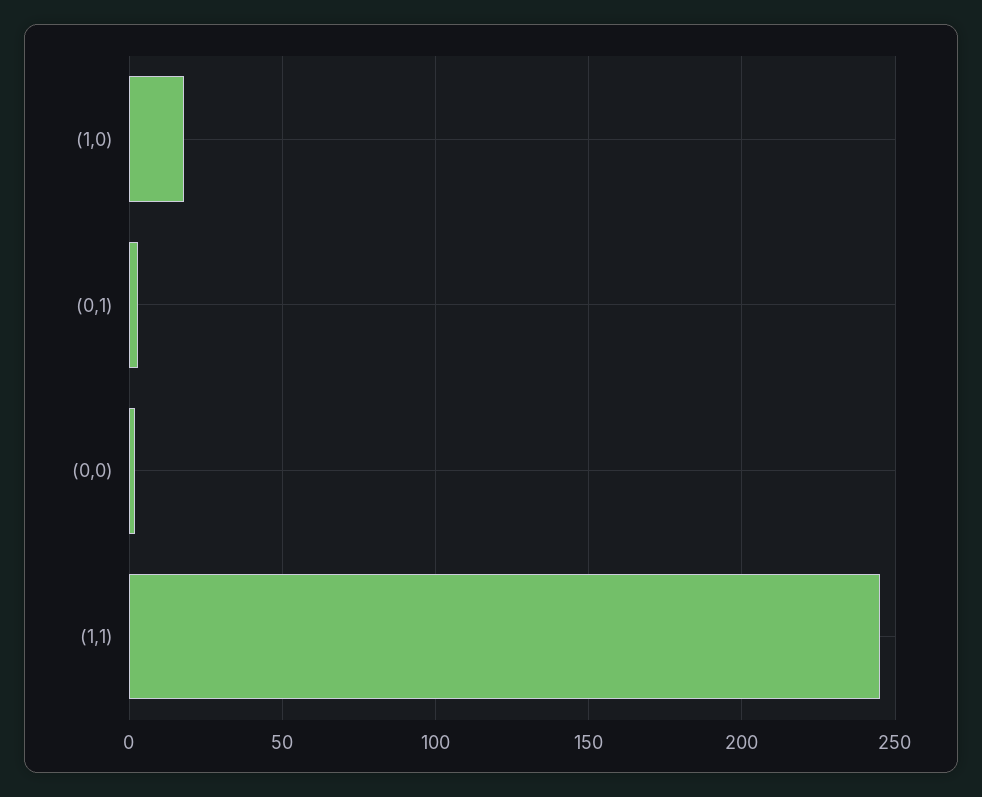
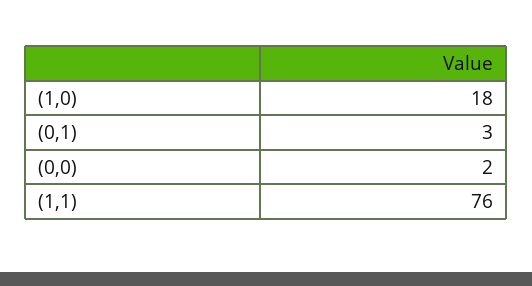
  {
    "(1,0)": 18,
    "(0,1)": 3,
    "(0,0)": 2,
-   "(1,1)": 245
+   "(1,1)": 76
  }

